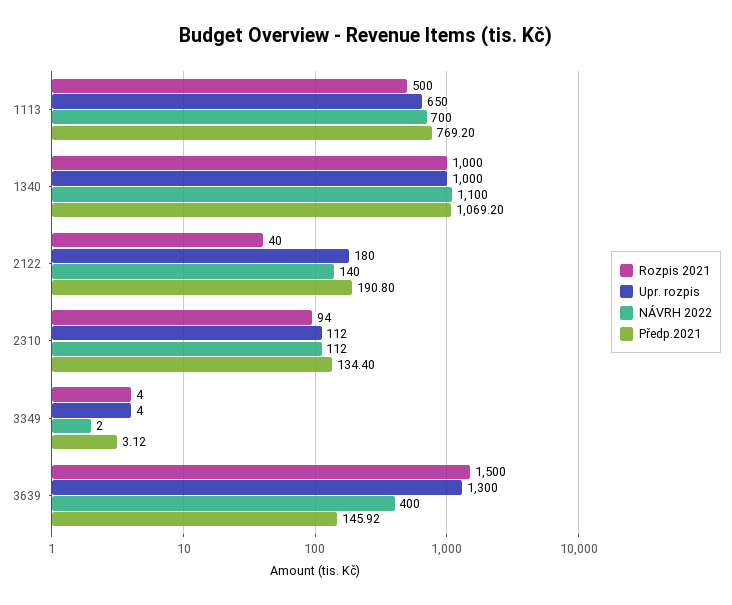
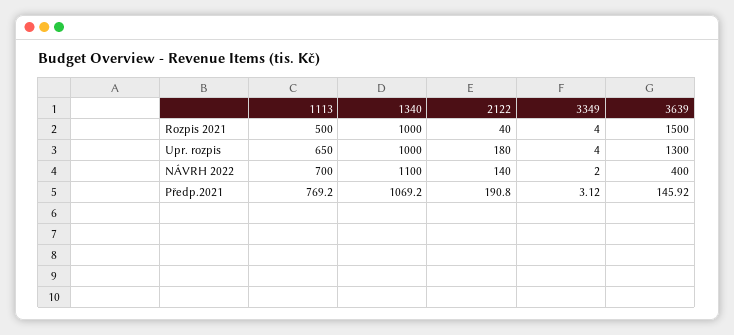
  {
    "Rozpis 2021": {
      "1113": 500,
      "1340": 1000,
      "2122": 40,
-     "2310": 94,
      "3349": 4,
      "3639": 1500
    },
    "Upr. rozpis": {
      "1113": 650,
      "1340": 1000,
      "2122": 180,
-     "2310": 112,
      "3349": 4,
      "3639": 1300
    },
    "NÁVRH 2022": {
      "1113": 700,
      "1340": 1100,
      "2122": 140,
-     "2310": 112,
      "3349": 2,
      "3639": 400
    },
    "Předp.2021": {
      "1113": 769.2,
      "1340": 1069.2,
      "2122": 190.8,
-     "2310": 134.4,
      "3349": 3.12,
      "3639": 145.92
    }
  }

